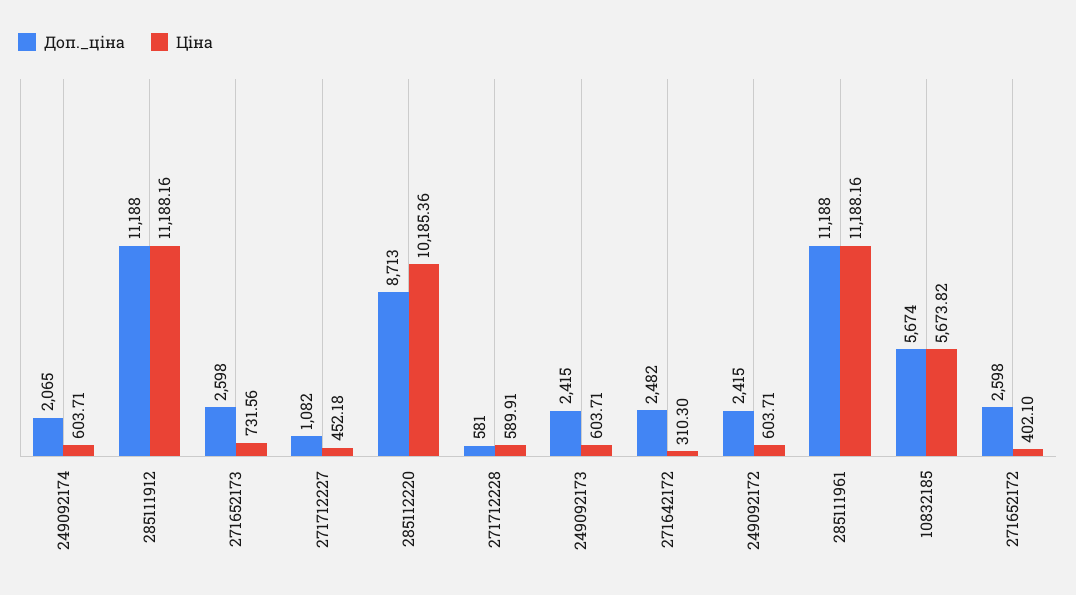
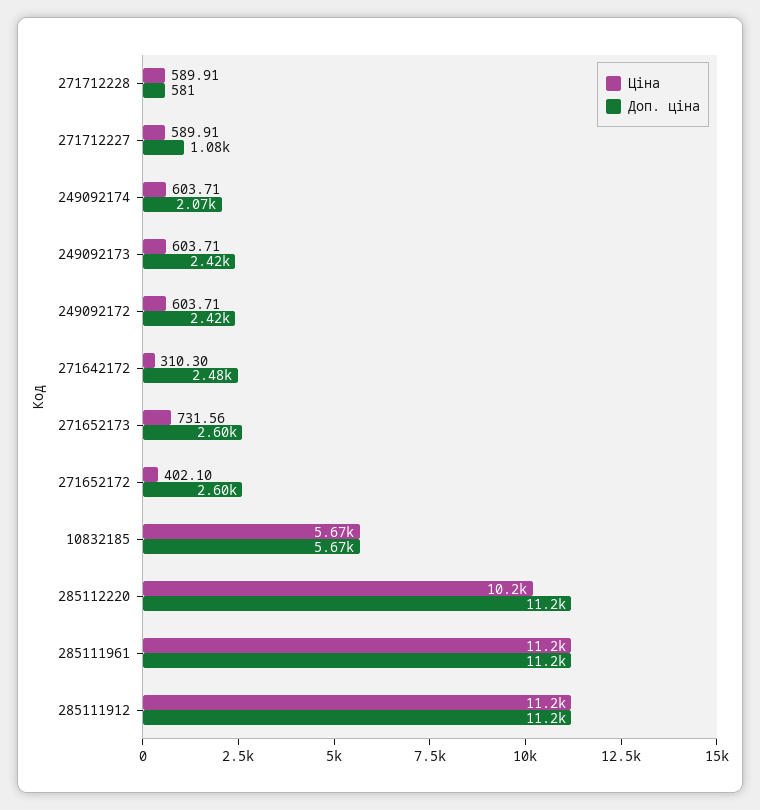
  {
    "Доп._ціна": {
      "249092174": 2065,
      "285111912": 11188,
      "271652173": 2598,
      "271712227": 1082,
-     "285112220": 8713,
+     "285112220": 11200,
      "271712228": 581,
      "249092173": 2415,
      "271642172": 2482,
      "249092172": 2415,
      "285111961": 11188,
      "10832185": 5674,
      "271652172": 2598
    },
    "Ціна": {
      "249092174": 603.71,
      "285111912": 11188.16,
      "271652173": 731.56,
-     "271712227": 452.18,
+     "271712227": 589.91,
      "285112220": 10185.36,
      "271712228": 589.91,
      "249092173": 603.71,
      "271642172": 310.3,
      "249092172": 603.71,
      "285111961": 11188.16,
      "10832185": 5673.82,
      "271652172": 402.1
    }
  }

